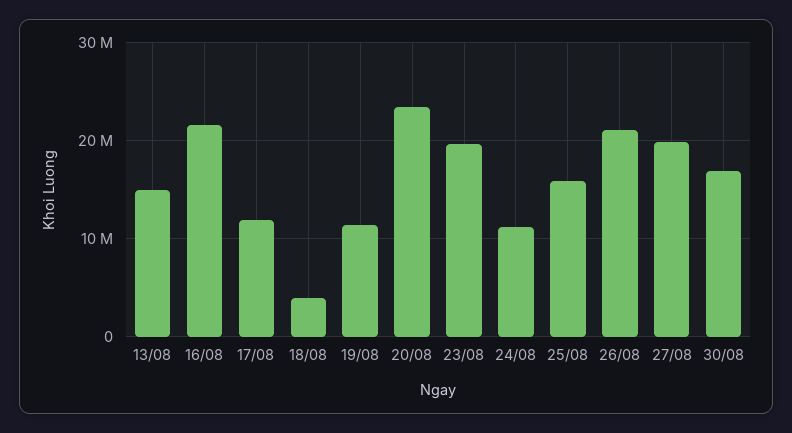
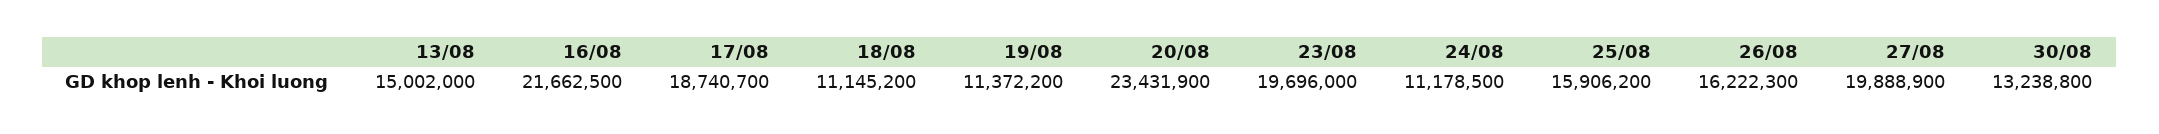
  {
    "13/08": 15002000,
    "16/08": 21662500,
-   "17/08": 12000000,
+   "17/08": 18740700,
-   "18/08": 4000000,
+   "18/08": 11145200,
    "19/08": 11372200,
    "20/08": 23431900,
    "23/08": 19696000,
    "24/08": 11178500,
    "25/08": 15906200,
-   "26/08": 21000000,
+   "26/08": 16222300,
    "27/08": 19888900,
-   "30/08": 17000000
+   "30/08": 13238800
  }

